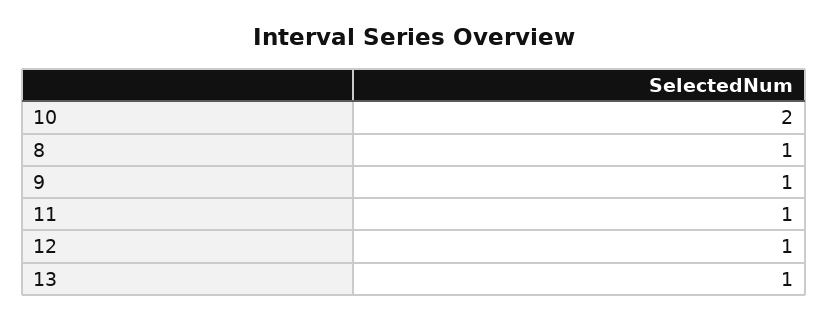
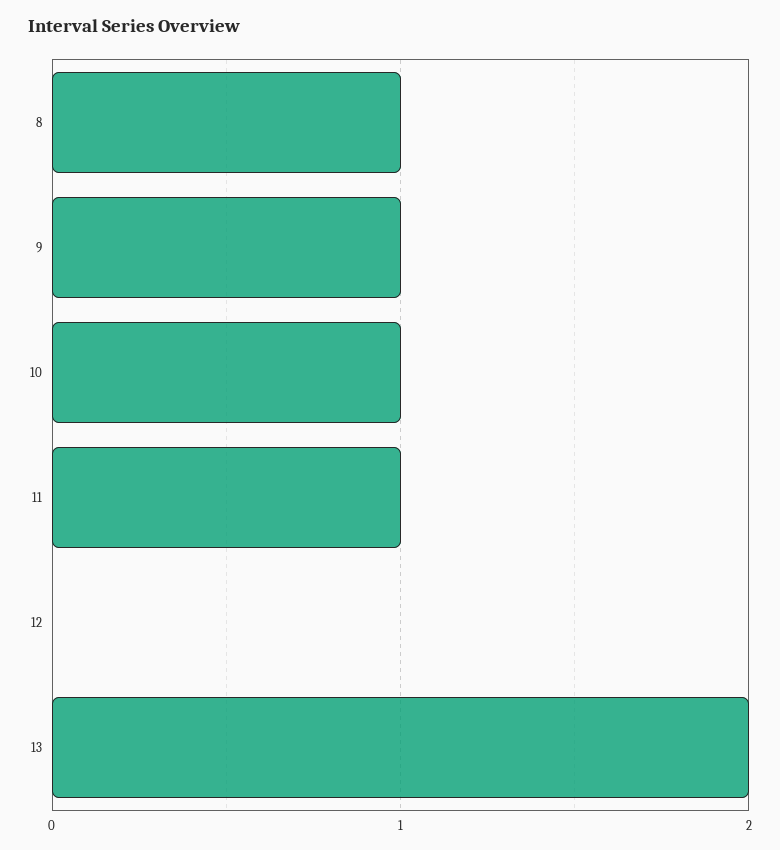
  {
-   "10": 2,
+   "10": 1,
    "8": 1,
    "9": 1,
    "11": 1,
-   "12": 1,
+   "12": 0,
-   "13": 1
+   "13": 2
  }

